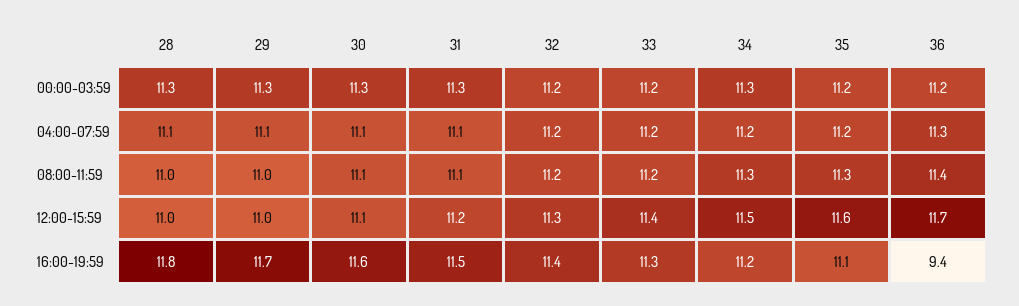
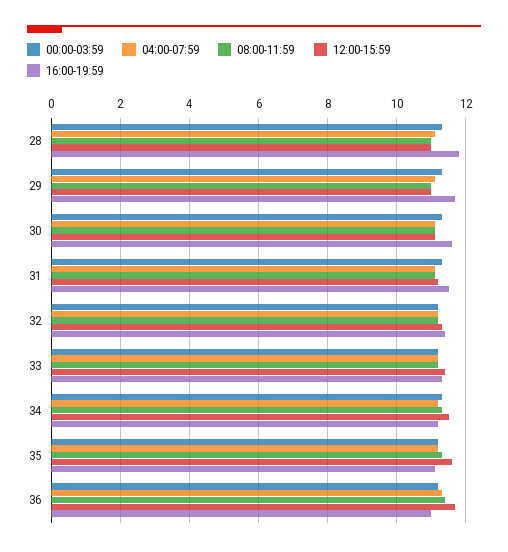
  {
    "00:00-03:59": {
      "28": 11.3,
      "29": 11.3,
      "30": 11.3,
      "31": 11.3,
      "32": 11.2,
      "33": 11.2,
      "34": 11.3,
      "35": 11.2,
      "36": 11.2
    },
    "04:00-07:59": {
      "28": 11.1,
      "29": 11.1,
      "30": 11.1,
      "31": 11.1,
      "32": 11.2,
      "33": 11.2,
      "34": 11.2,
      "35": 11.2,
      "36": 11.3
    },
    "08:00-11:59": {
      "28": 11,
      "29": 11,
      "30": 11.1,
      "31": 11.1,
      "32": 11.2,
      "33": 11.2,
      "34": 11.3,
      "35": 11.3,
      "36": 11.4
    },
    "12:00-15:59": {
      "28": 11,
      "29": 11,
      "30": 11.1,
      "31": 11.2,
      "32": 11.3,
      "33": 11.4,
      "34": 11.5,
      "35": 11.6,
      "36": 11.7
    },
    "16:00-19:59": {
      "28": 11.8,
      "29": 11.7,
      "30": 11.6,
      "31": 11.5,
      "32": 11.4,
      "33": 11.3,
      "34": 11.2,
      "35": 11.1,
-     "36": 9.4
+     "36": 11
    }
  }

